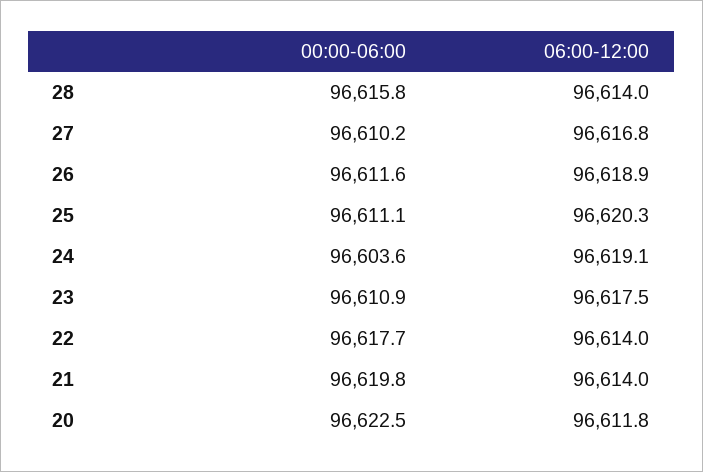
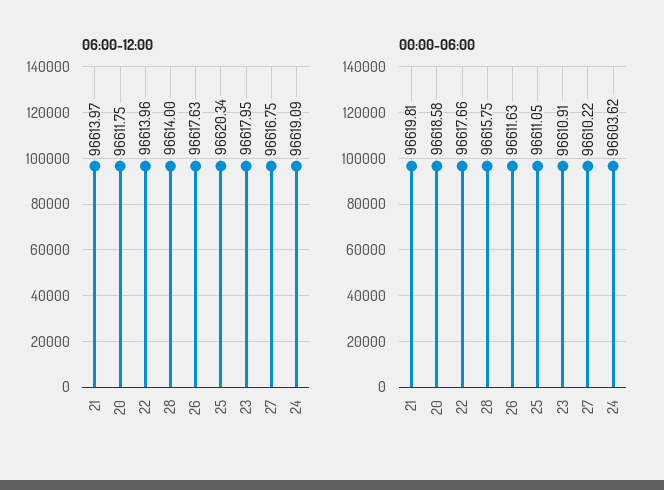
  {
    "00:00-06:00": {
      "28": 96615.75,
      "27": 96610.22,
      "26": 96611.63,
      "25": 96611.05,
      "24": 96603.62,
      "23": 96610.91,
      "22": 96617.66,
      "21": 96619.81,
-     "20": 96622.5
+     "20": 96618.58
    },
    "06:00-12:00": {
      "28": 96614,
      "27": 96616.75,
-     "26": 96618.9,
+     "26": 96617.63,
      "25": 96620.34,
      "24": 96619.09,
-     "23": 96617.5,
+     "23": 96617.95,
      "22": 96613.96,
      "21": 96613.97,
      "20": 96611.75
    }
  }

